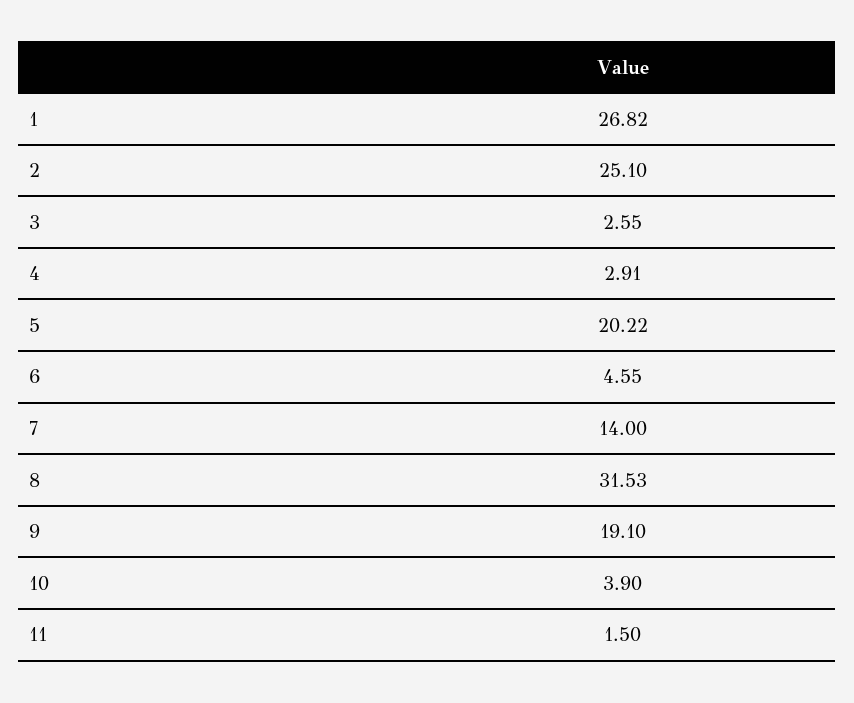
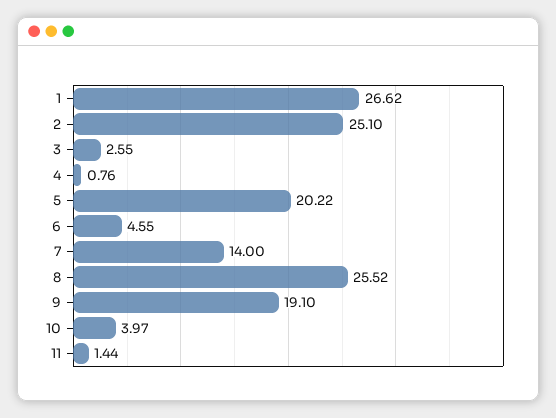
  {
-   "1": 26.82,
+   "1": 26.62,
    "2": 25.1,
    "3": 2.55,
-   "4": 2.91,
+   "4": 0.76,
    "5": 20.22,
    "6": 4.55,
    "7": 14,
-   "8": 31.53,
+   "8": 25.52,
    "9": 19.1,
-   "10": 3.9,
+   "10": 3.97,
-   "11": 1.5
+   "11": 1.44
  }

